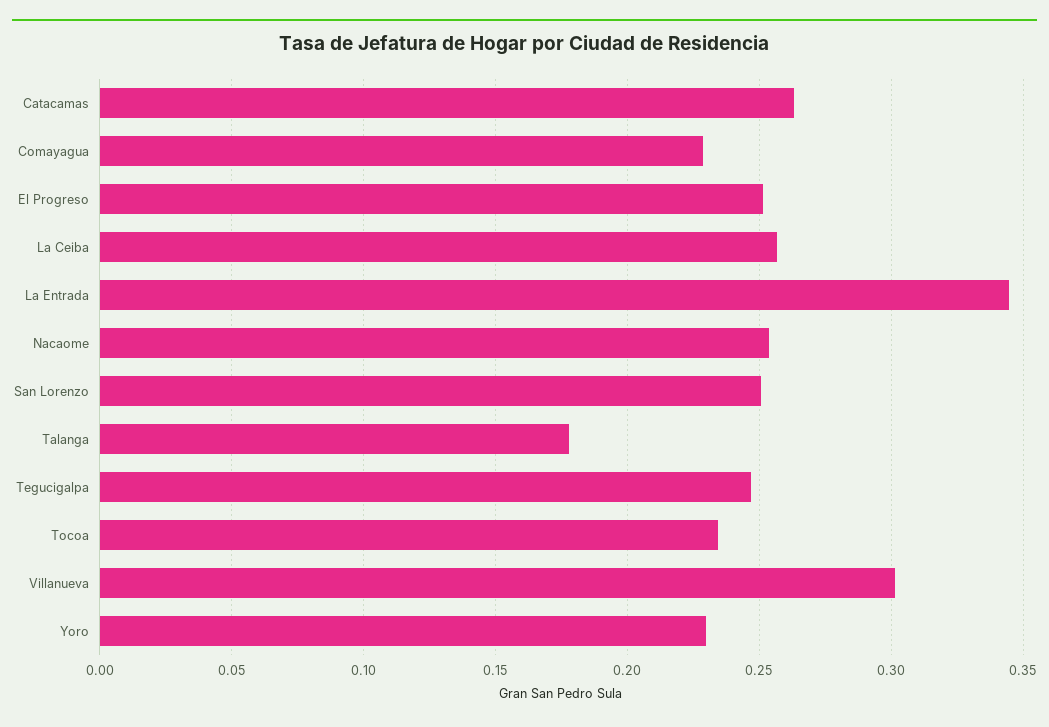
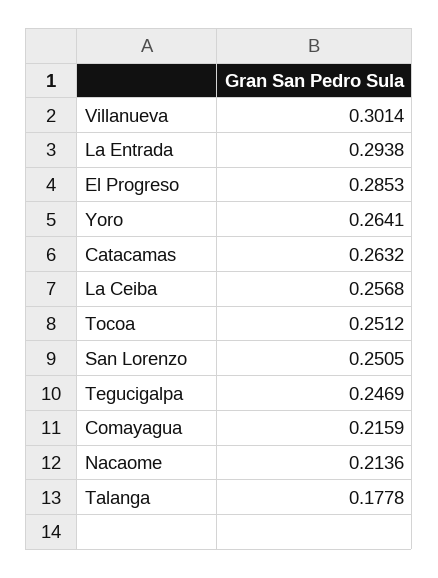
  {
    "Catacamas": 0.2632,
-   "Comayagua": 0.23,
+   "Comayagua": 0.2159,
-   "El Progreso": 0.25,
+   "El Progreso": 0.2853,
    "La Ceiba": 0.2568,
-   "La Entrada": 0.345,
+   "La Entrada": 0.2938,
-   "Nacaome": 0.255,
+   "Nacaome": 0.2136,
    "San Lorenzo": 0.2505,
    "Talanga": 0.1778,
    "Tegucigalpa": 0.2469,
-   "Tocoa": 0.235,
+   "Tocoa": 0.2512,
    "Villanueva": 0.3014,
-   "Yoro": 0.23
+   "Yoro": 0.2641
  }

